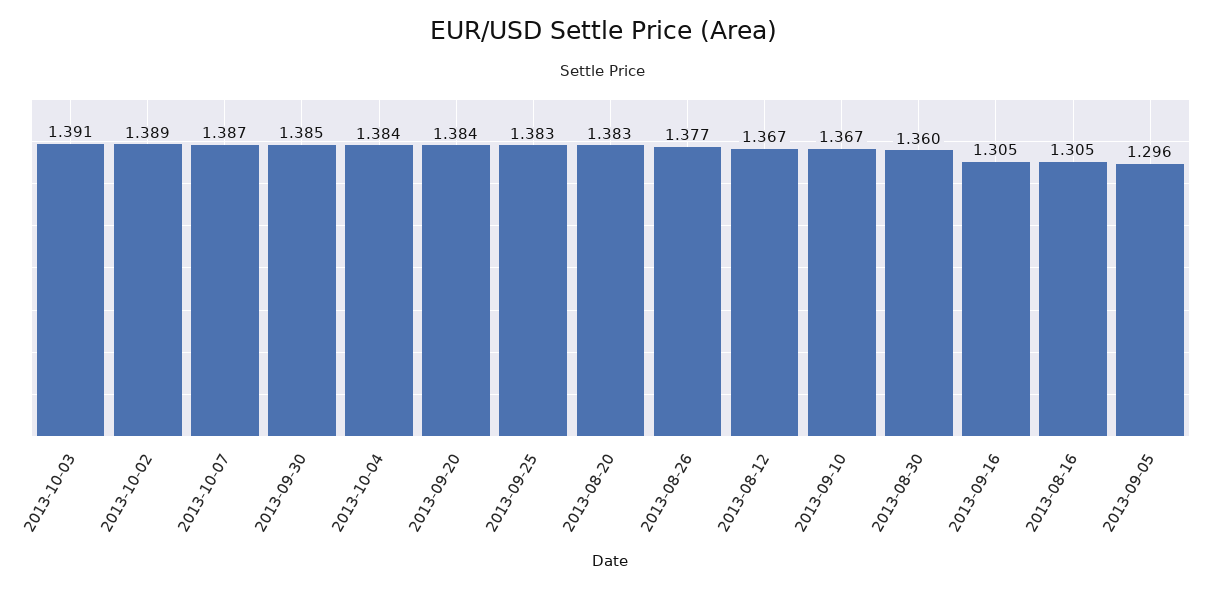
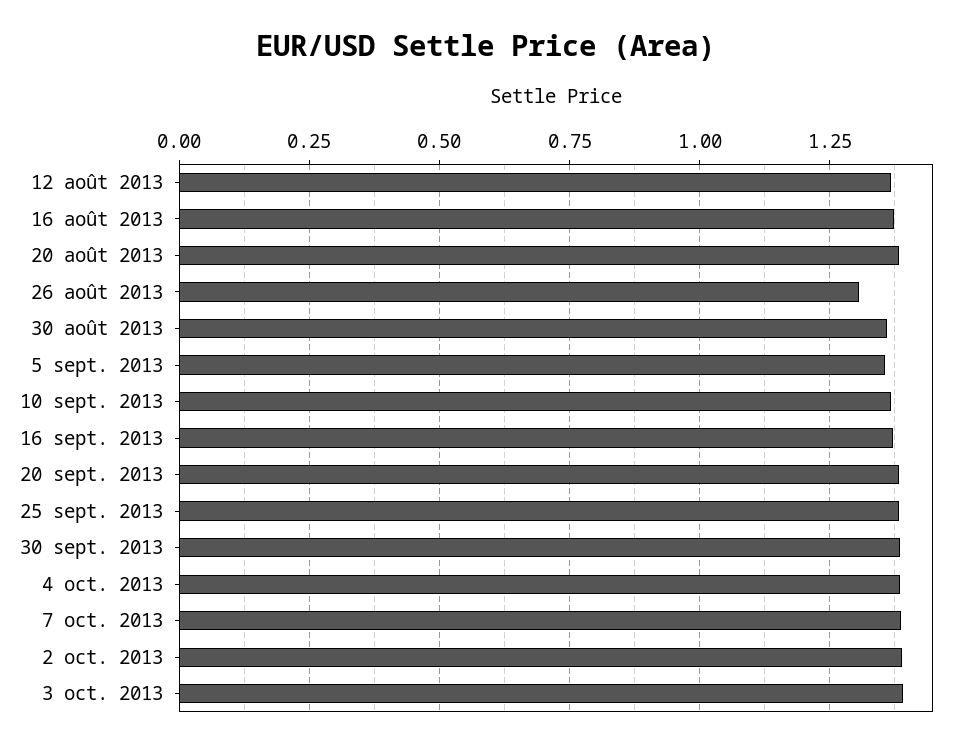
  {
    "2013-10-03": 1.391,
    "2013-10-02": 1.389,
    "2013-10-07": 1.387,
    "2013-09-30": 1.385,
    "2013-10-04": 1.384,
    "2013-09-20": 1.384,
    "2013-09-25": 1.383,
    "2013-08-20": 1.383,
-   "2013-08-26": 1.377,
+   "2013-08-26": 1.3,
    "2013-08-12": 1.367,
    "2013-09-10": 1.367,
    "2013-08-30": 1.36,
-   "2013-09-16": 1.305,
+   "2013-09-16": 1.375,
-   "2013-08-16": 1.305,
+   "2013-08-16": 1.375,
-   "2013-09-05": 1.296
+   "2013-09-05": 1.35
  }

